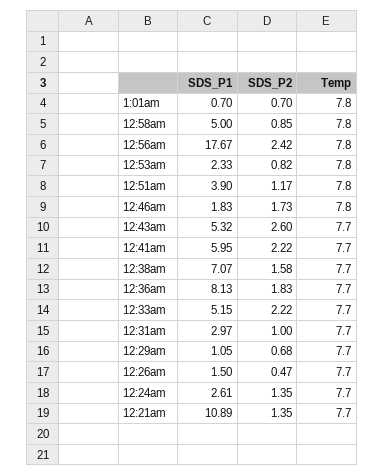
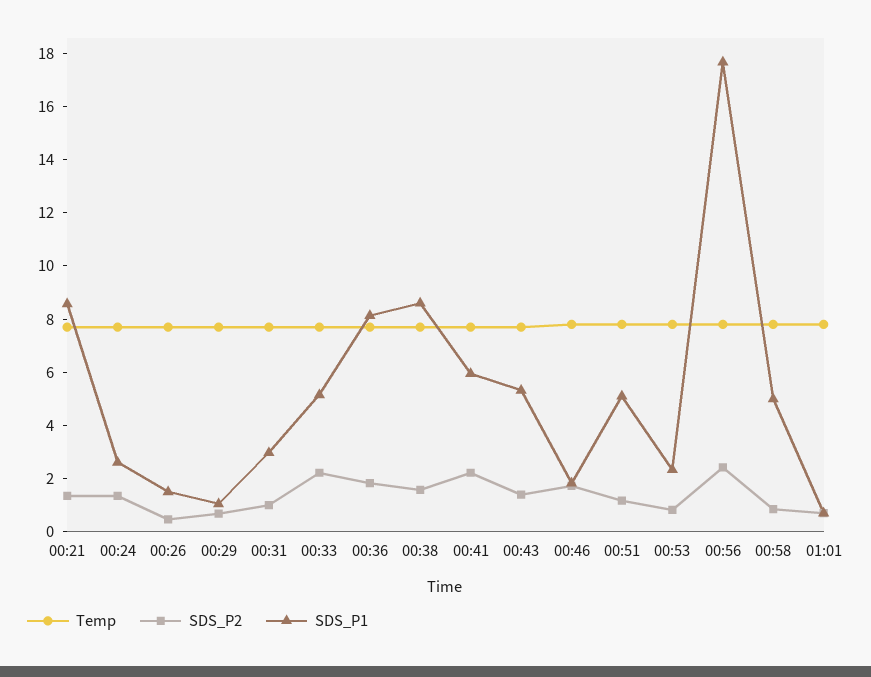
  {
    "SDS_P1": {
      "1:01am": 0.7,
      "12:58am": 5,
      "12:56am": 17.67,
      "12:53am": 2.33,
-     "12:51am": 3.9,
+     "12:51am": 5,
      "12:46am": 1.83,
      "12:43am": 5.32,
      "12:41am": 5.95,
-     "12:38am": 7.07,
+     "12:38am": 8.5,
      "12:36am": 8.13,
      "12:33am": 5.15,
      "12:31am": 2.97,
      "12:29am": 1.05,
      "12:26am": 1.5,
      "12:24am": 2.61,
-     "12:21am": 10.89
+     "12:21am": 8.5
    },
    "SDS_P2": {
      "1:01am": 0.7,
      "12:58am": 0.85,
      "12:56am": 2.42,
      "12:53am": 0.82,
      "12:51am": 1.17,
      "12:46am": 1.73,
-     "12:43am": 2.6,
+     "12:43am": 1.5,
      "12:41am": 2.22,
      "12:38am": 1.58,
      "12:36am": 1.83,
      "12:33am": 2.22,
      "12:31am": 1,
      "12:29am": 0.68,
      "12:26am": 0.47,
      "12:24am": 1.35,
      "12:21am": 1.35
    },
    "Temp": {
      "1:01am": 7.8,
      "12:58am": 7.8,
      "12:56am": 7.8,
      "12:53am": 7.8,
      "12:51am": 7.8,
      "12:46am": 7.8,
      "12:43am": 7.7,
      "12:41am": 7.7,
      "12:38am": 7.7,
      "12:36am": 7.7,
      "12:33am": 7.7,
      "12:31am": 7.7,
      "12:29am": 7.7,
      "12:26am": 7.7,
      "12:24am": 7.7,
      "12:21am": 7.7
    }
  }

